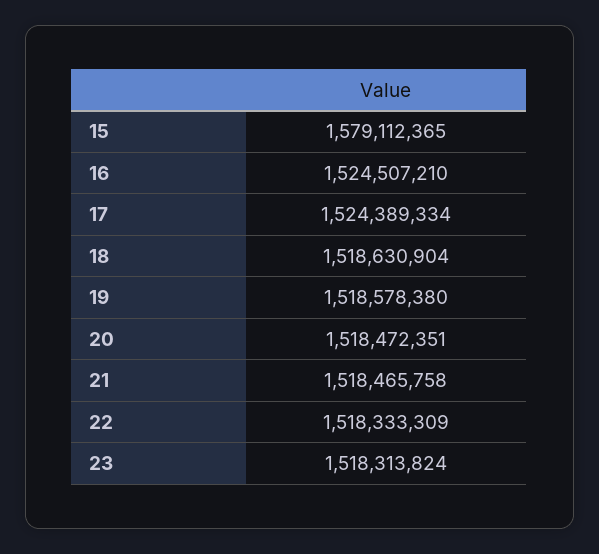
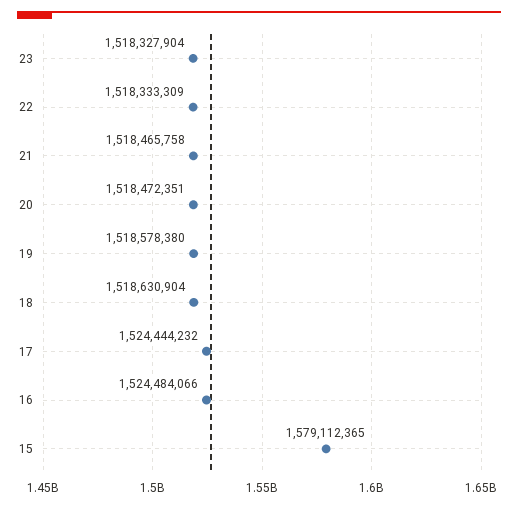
  {
    "15": 1579112365,
-   "16": 1524507210,
+   "16": 1524484066,
-   "17": 1524389334,
+   "17": 1524444232,
    "18": 1518630904,
    "19": 1518578380,
    "20": 1518472351,
    "21": 1518465758,
    "22": 1518333309,
-   "23": 1518313824
+   "23": 1518327904
  }

